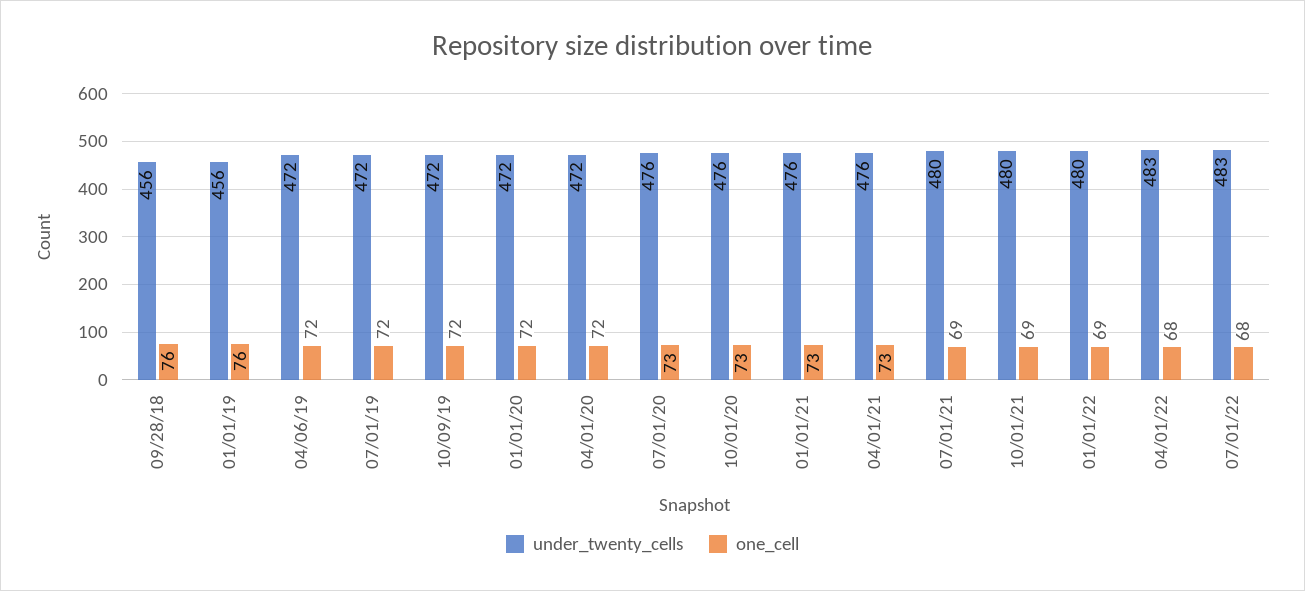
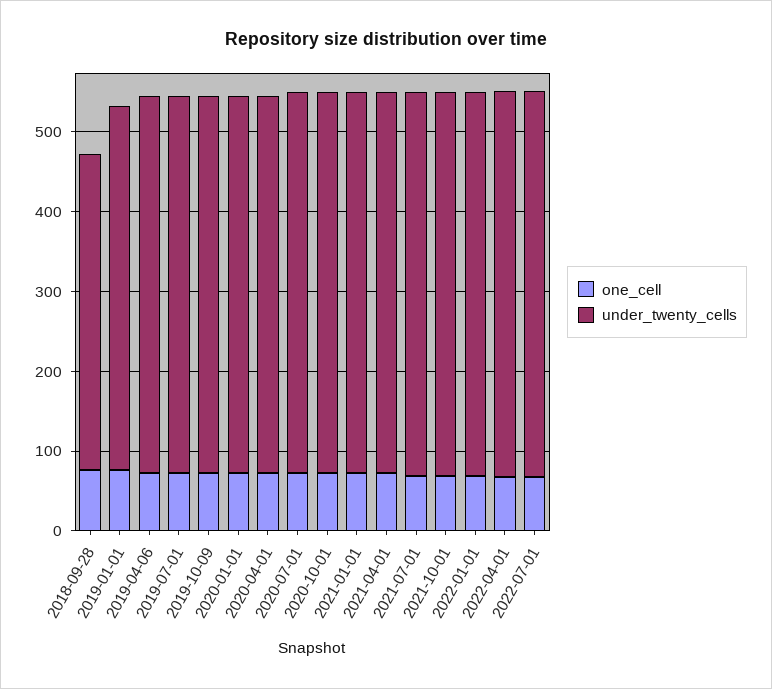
  {
    "under_twenty_cells": {
-     "09/28/18": 456,
+     "09/28/18": 400,
      "01/01/19": 456,
      "04/06/19": 472,
      "07/01/19": 472,
      "10/09/19": 472,
      "01/01/20": 472,
      "04/01/20": 472,
      "07/01/20": 476,
      "10/01/20": 476,
      "01/01/21": 476,
      "04/01/21": 476,
      "07/01/21": 480,
      "10/01/21": 480,
      "01/01/22": 480,
      "04/01/22": 483,
      "07/01/22": 483
    },
    "one_cell": {
      "09/28/18": 76,
      "01/01/19": 76,
      "04/06/19": 72,
      "07/01/19": 72,
      "10/09/19": 72,
      "01/01/20": 72,
      "04/01/20": 72,
      "07/01/20": 73,
      "10/01/20": 73,
      "01/01/21": 73,
      "04/01/21": 73,
      "07/01/21": 69,
      "10/01/21": 69,
      "01/01/22": 69,
      "04/01/22": 68,
      "07/01/22": 68
    }
  }

